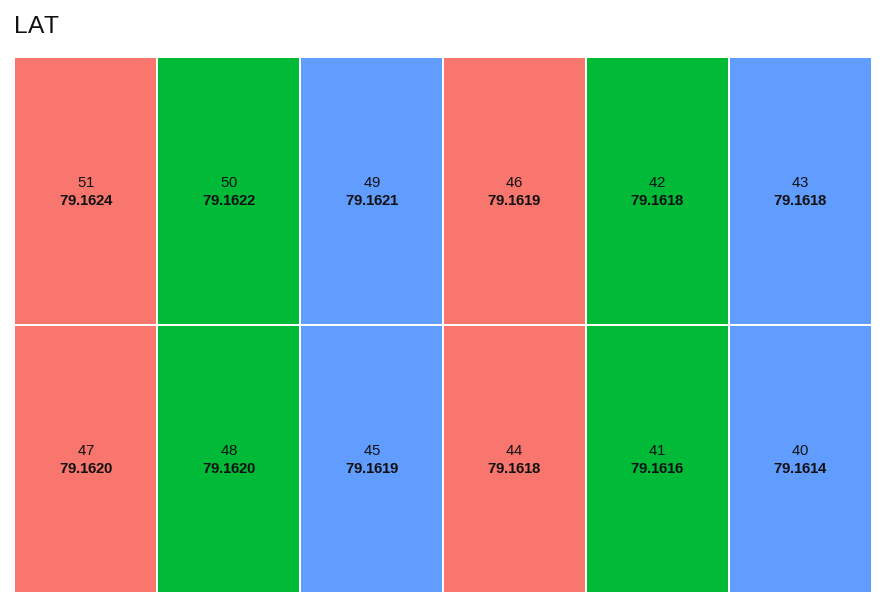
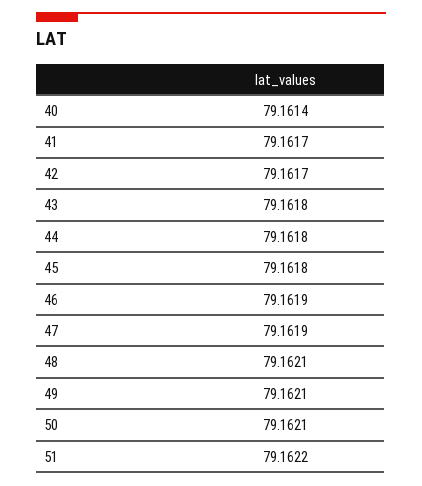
  {
-   "51": 79.1624,
+   "51": 79.1622,
-   "50": 79.1622,
+   "50": 79.1621,
    "49": 79.1621,
-   "47": 79.162,
+   "47": 79.1619,
-   "48": 79.162,
+   "48": 79.1621,
-   "45": 79.1619,
+   "45": 79.1618,
    "46": 79.1619,
-   "42": 79.1618,
+   "42": 79.1617,
    "43": 79.1618,
    "44": 79.1618,
-   "41": 79.1616,
+   "41": 79.1617,
    "40": 79.1614
  }

